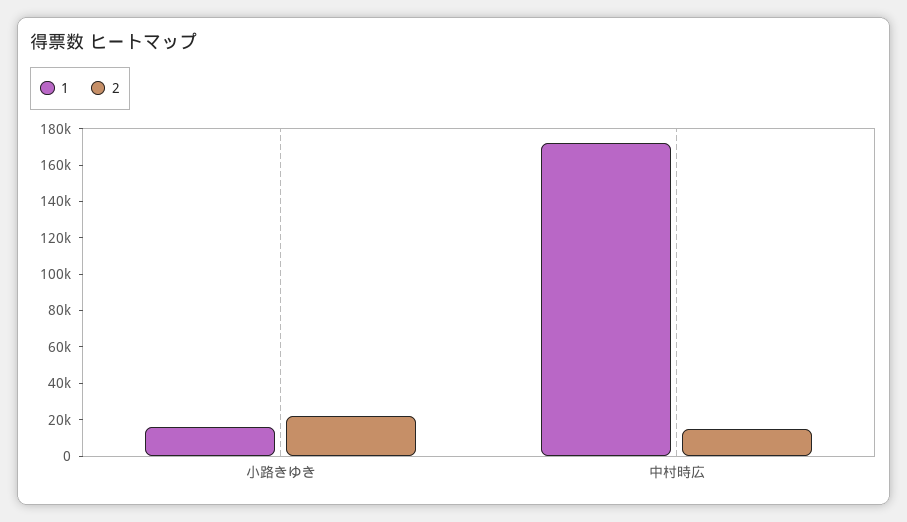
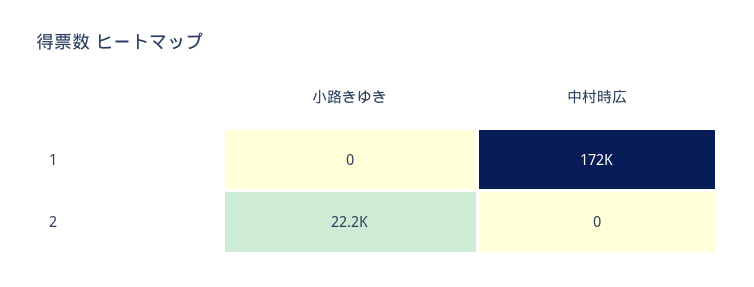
  {
    "1": {
-     "小路きゆき": 15000,
+     "小路きゆき": 0,
      "中村時広": 172000
    },
    "2": {
      "小路きゆき": 22200,
-     "中村時広": 15000
+     "中村時広": 0
    }
  }

